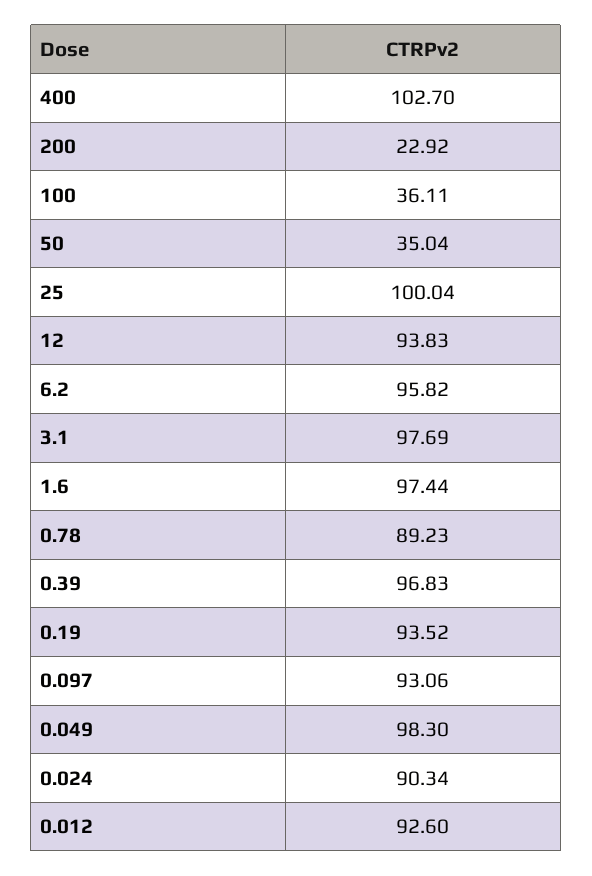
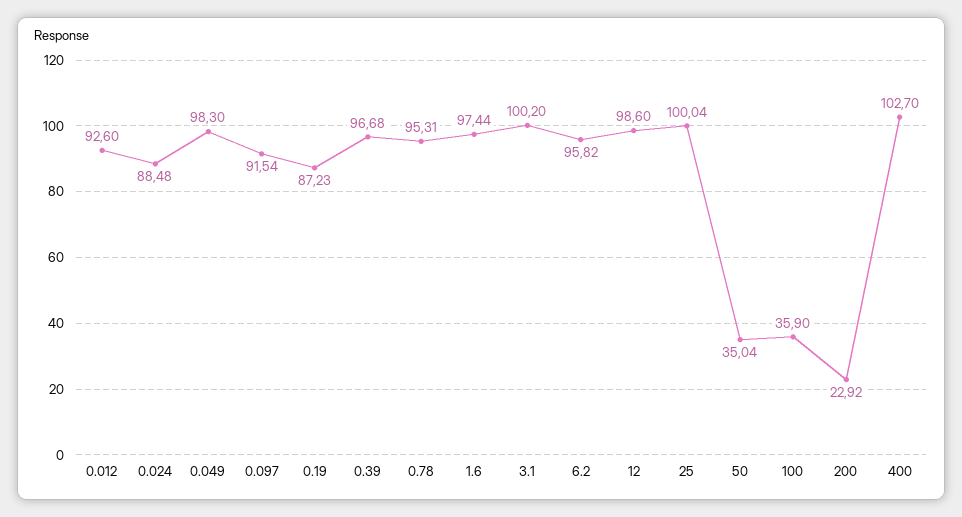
  {
    "400": 102.7,
    "200": 22.92,
-   "100": 36.11,
+   "100": 35.9,
    "50": 35.04,
    "25": 100.04,
-   "12": 93.83,
+   "12": 98.6,
    "6.2": 95.82,
-   "3.1": 97.69,
+   "3.1": 100.2,
    "1.6": 97.44,
-   "0.78": 89.23,
+   "0.78": 95.31,
-   "0.39": 96.83,
+   "0.39": 96.68,
-   "0.19": 93.52,
+   "0.19": 87.23,
-   "0.097": 93.06,
+   "0.097": 91.54,
    "0.049": 98.3,
-   "0.024": 90.34,
+   "0.024": 88.48,
    "0.012": 92.6
  }

